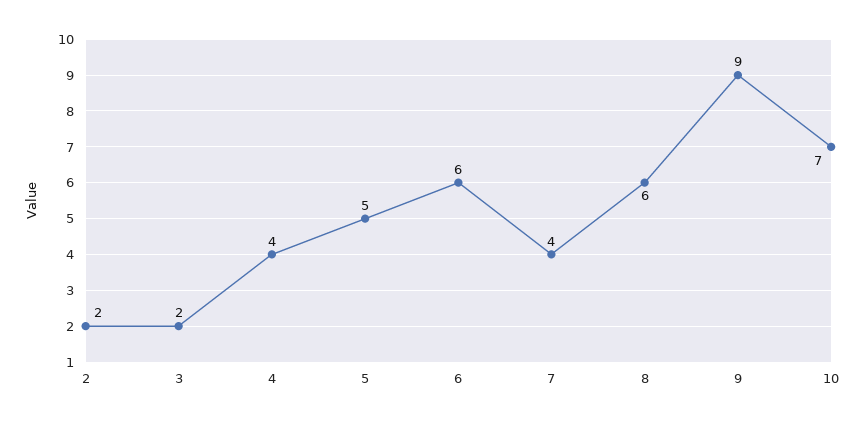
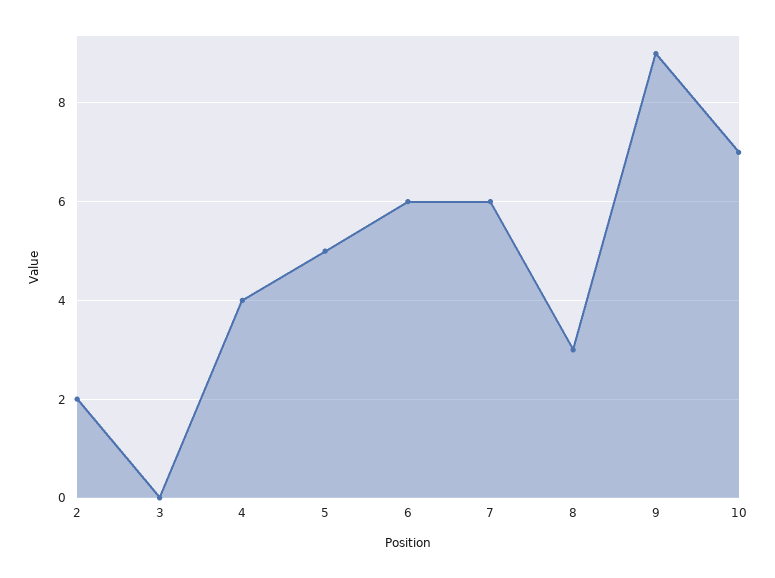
  {
    "2": 2,
-   "3": 2,
+   "3": 0,
    "4": 4,
    "5": 5,
    "6": 6,
-   "7": 4,
+   "7": 6,
-   "8": 6,
+   "8": 3,
    "9": 9,
    "10": 7
  }

